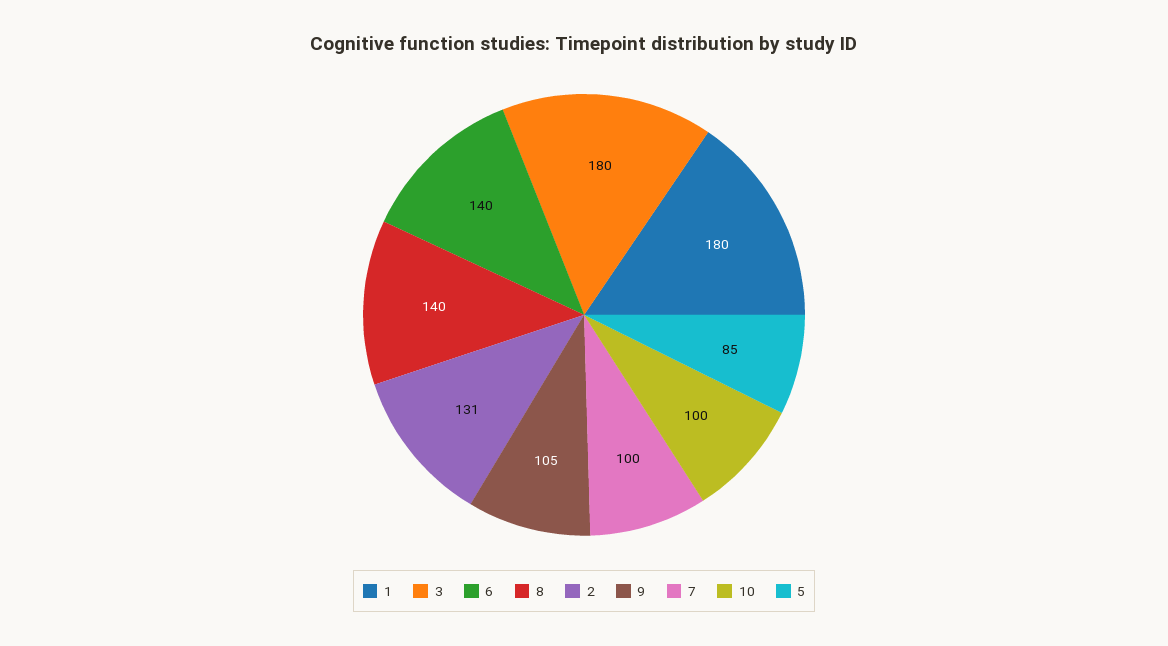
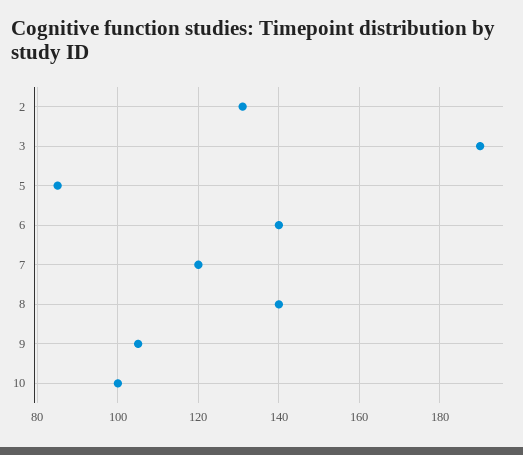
  {
-   "1": 180,
-   "3": 180,
+   "3": 190,
    "6": 140,
    "8": 140,
    "2": 131,
    "9": 105,
-   "7": 100,
+   "7": 120,
    "10": 100,
    "5": 85
  }

